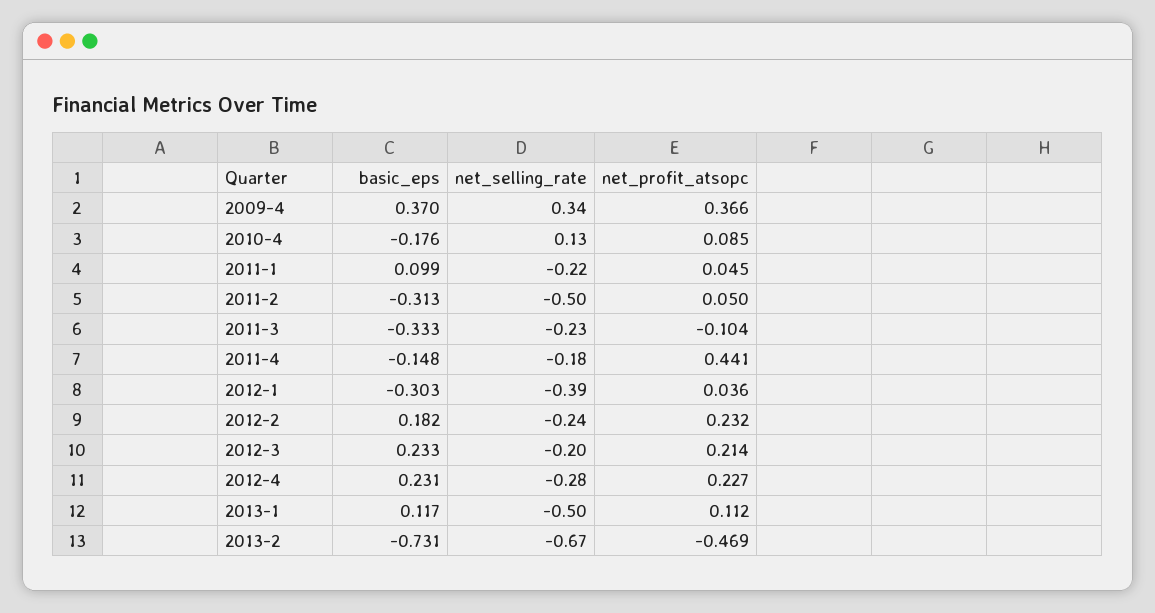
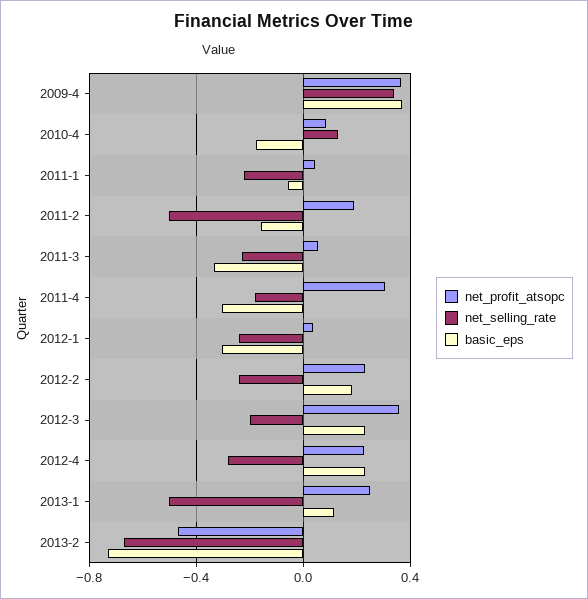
  {
    "basic_eps": {
      "2009-4": 0.37,
      "2010-4": -0.176,
-     "2011-1": 0.099,
+     "2011-1": -0.05,
-     "2011-2": -0.313,
+     "2011-2": -0.15,
      "2011-3": -0.333,
-     "2011-4": -0.148,
+     "2011-4": -0.3,
      "2012-1": -0.303,
      "2012-2": 0.182,
      "2012-3": 0.233,
      "2012-4": 0.231,
      "2013-1": 0.117,
      "2013-2": -0.731
    },
    "net_selling_rate": {
      "2009-4": 0.34,
      "2010-4": 0.13,
      "2011-1": -0.22,
      "2011-2": -0.5,
      "2011-3": -0.23,
      "2011-4": -0.18,
-     "2012-1": -0.39,
+     "2012-1": -0.25,
      "2012-2": -0.24,
      "2012-3": -0.2,
      "2012-4": -0.28,
      "2013-1": -0.5,
      "2013-2": -0.67
    },
    "net_profit_atsopc": {
      "2009-4": 0.366,
      "2010-4": 0.085,
      "2011-1": 0.045,
-     "2011-2": 0.05,
+     "2011-2": 0.2,
-     "2011-3": -0.104,
+     "2011-3": 0.05,
-     "2011-4": 0.441,
+     "2011-4": 0.3,
      "2012-1": 0.036,
      "2012-2": 0.232,
-     "2012-3": 0.214,
+     "2012-3": 0.35,
      "2012-4": 0.227,
-     "2013-1": 0.112,
+     "2013-1": 0.25,
      "2013-2": -0.469
    }
  }

